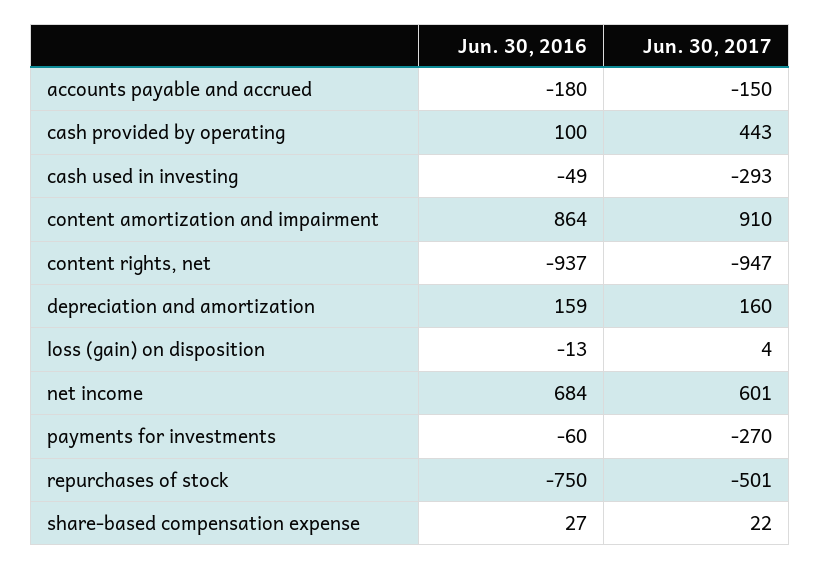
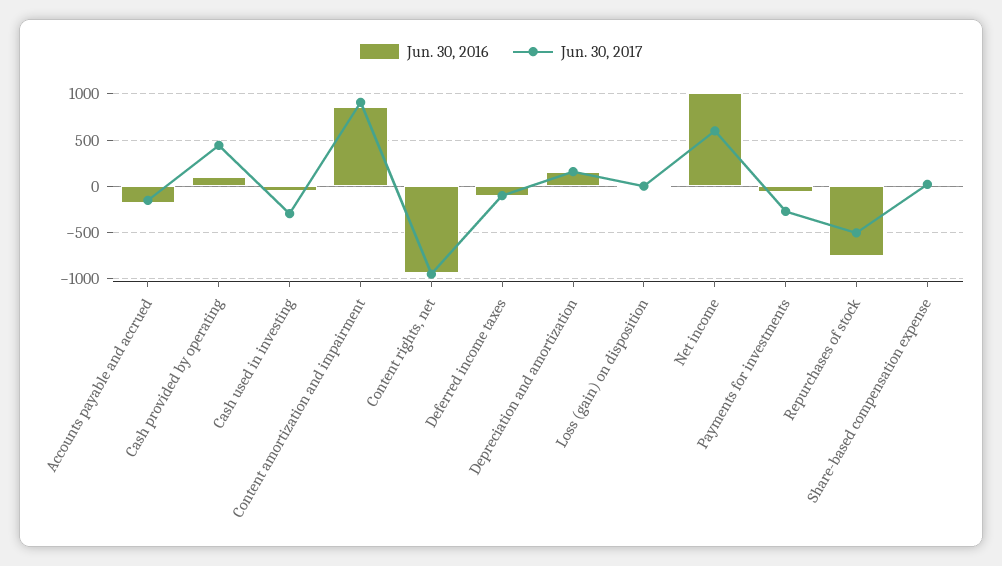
  {
    "Jun. 30, 2016": {
      "accounts payable and accrued": -180,
      "cash provided by operating": 100,
      "cash used in investing": -49,
      "content amortization and impairment": 864,
      "content rights, net": -937,
      "depreciation and amortization": 159,
      "loss (gain) on disposition": -13,
-     "net income": 684,
+     "net income": 1000,
      "payments for investments": -60,
      "repurchases of stock": -750,
-     "share-based compensation expense": 27
+     "share-based compensation expense": 27,
+     "Deferred income taxes": -100
    },
    "Jun. 30, 2017": {
      "accounts payable and accrued": -150,
      "cash provided by operating": 443,
      "cash used in investing": -293,
      "content amortization and impairment": 910,
      "content rights, net": -947,
      "depreciation and amortization": 160,
      "loss (gain) on disposition": 4,
      "net income": 601,
      "payments for investments": -270,
      "repurchases of stock": -501,
-     "share-based compensation expense": 22
+     "share-based compensation expense": 22,
+     "Deferred income taxes": -100
    }
  }

